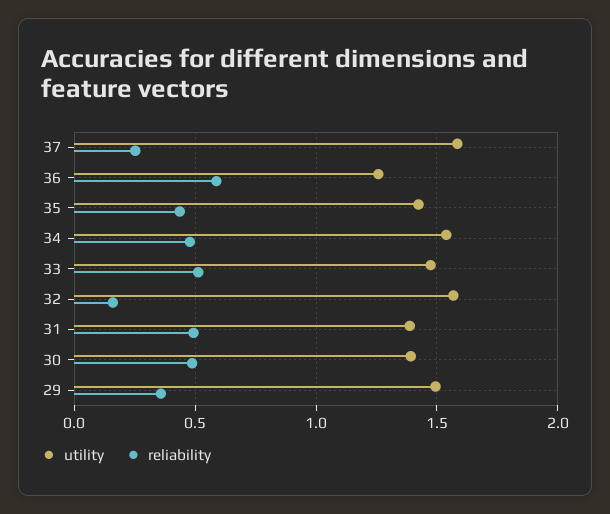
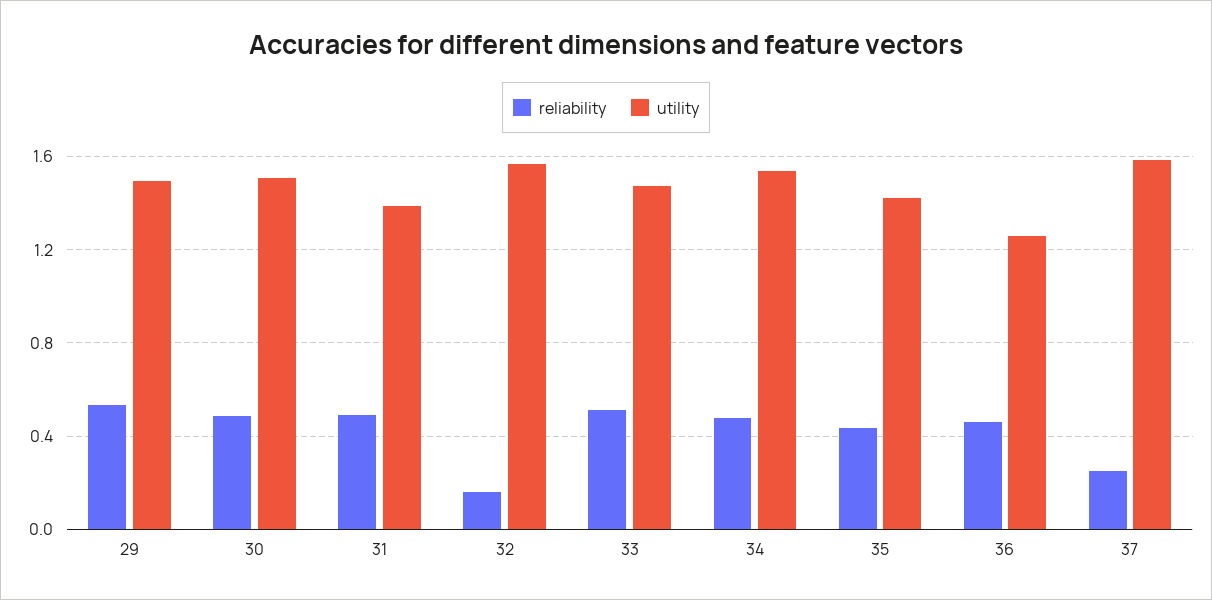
  {
    "utility": {
      "37": 1.6,
      "36": 1.25,
      "35": 1.4,
      "34": 1.55,
      "33": 1.45,
      "32": 1.55,
      "31": 1.4,
-     "30": 1.4,
+     "30": 1.5,
      "29": 1.5
    },
    "reliability": {
      "37": 0.25,
-     "36": 0.6,
+     "36": 0.45,
      "35": 0.45,
      "34": 0.5,
      "33": 0.5,
      "32": 0.15,
      "31": 0.5,
      "30": 0.5,
-     "29": 0.35
+     "29": 0.55
    }
  }

